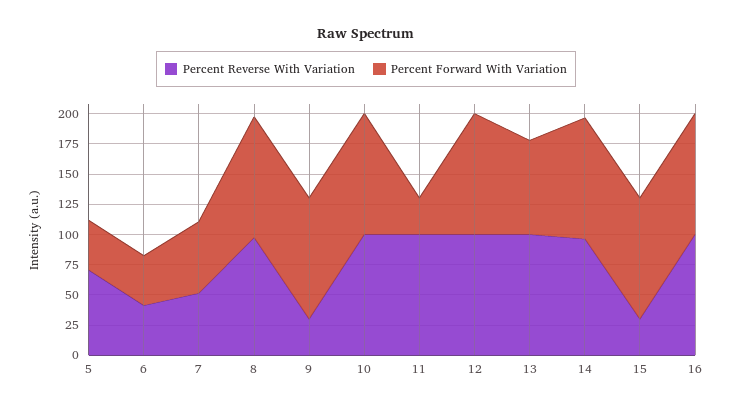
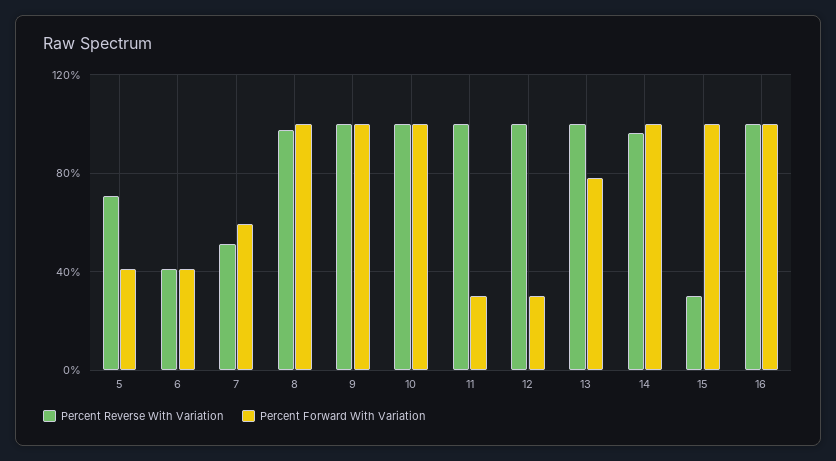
  {
    "Percent Reverse With Variation": {
      "5": 70,
      "6": 40,
      "7": 50,
      "8": 95,
-     "9": 25,
+     "9": 100,
      "10": 100,
      "11": 100,
      "12": 100,
      "13": 100,
      "14": 95,
      "15": 30,
      "16": 100
    },
    "Percent Forward With Variation": {
      "5": 40,
      "6": 40,
      "7": 60,
      "8": 100,
      "9": 100,
      "10": 100,
      "11": 30,
-     "12": 100,
+     "12": 30,
      "13": 80,
      "14": 100,
      "15": 100,
      "16": 100
    }
  }

